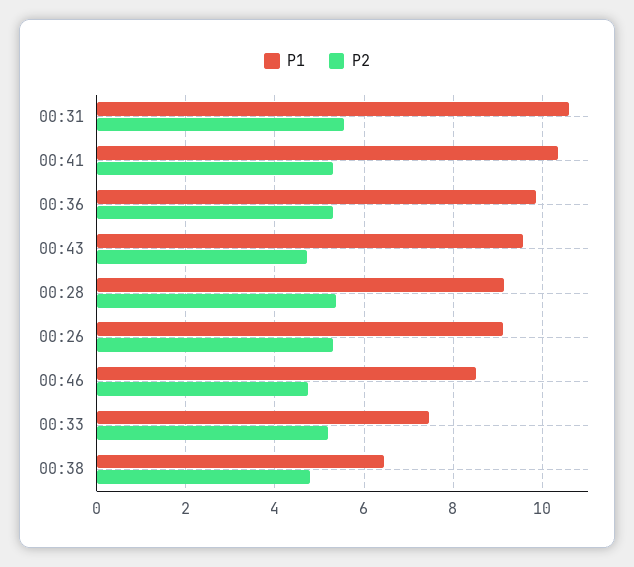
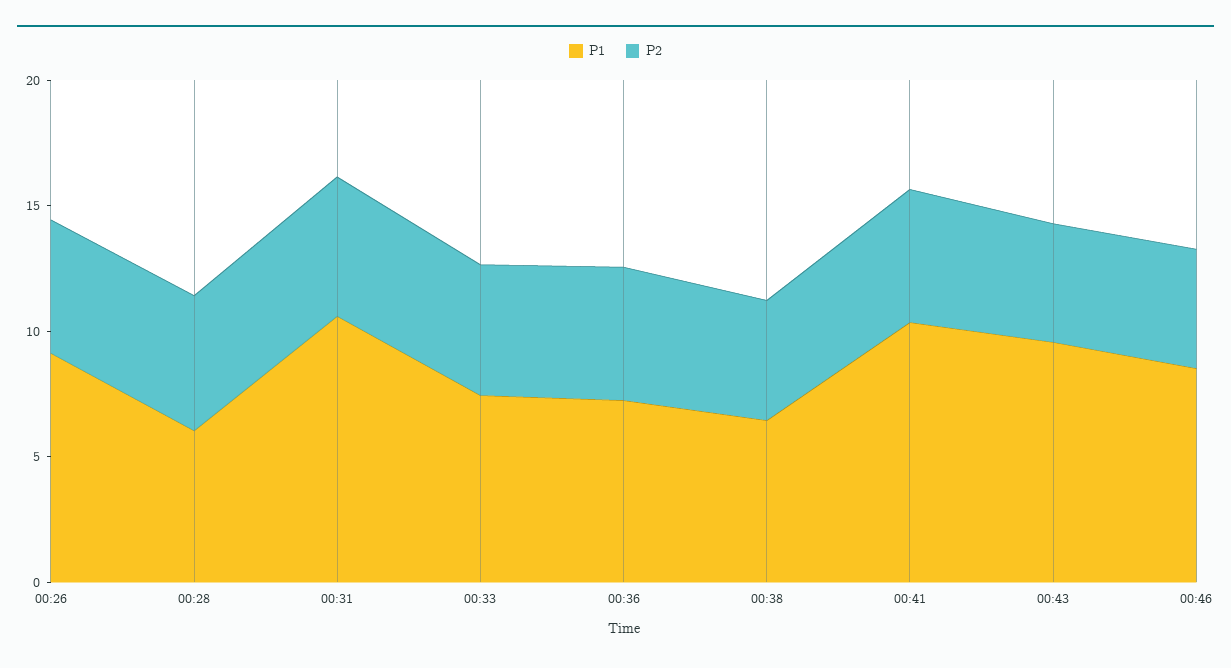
  {
    "P1": {
      "00:31": 10.6,
      "00:41": 10.4,
-     "00:36": 9.8,
+     "00:36": 7,
      "00:43": 9.6,
-     "00:28": 9.2,
+     "00:28": 6,
      "00:26": 9.2,
      "00:46": 8.6,
      "00:33": 7.4,
      "00:38": 6.4
    },
    "P2": {
      "00:31": 5.6,
      "00:41": 5.4,
      "00:36": 5.4,
      "00:43": 4.8,
      "00:28": 5.4,
      "00:26": 5.4,
      "00:46": 4.8,
      "00:33": 5.2,
      "00:38": 4.8
    }
  }

